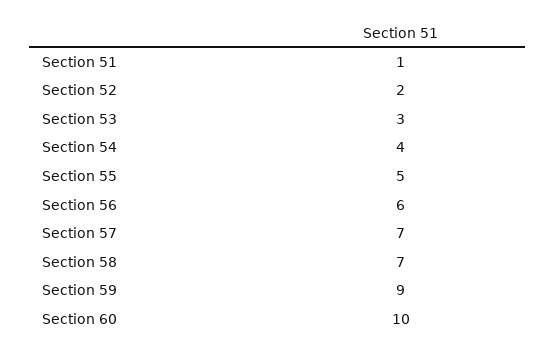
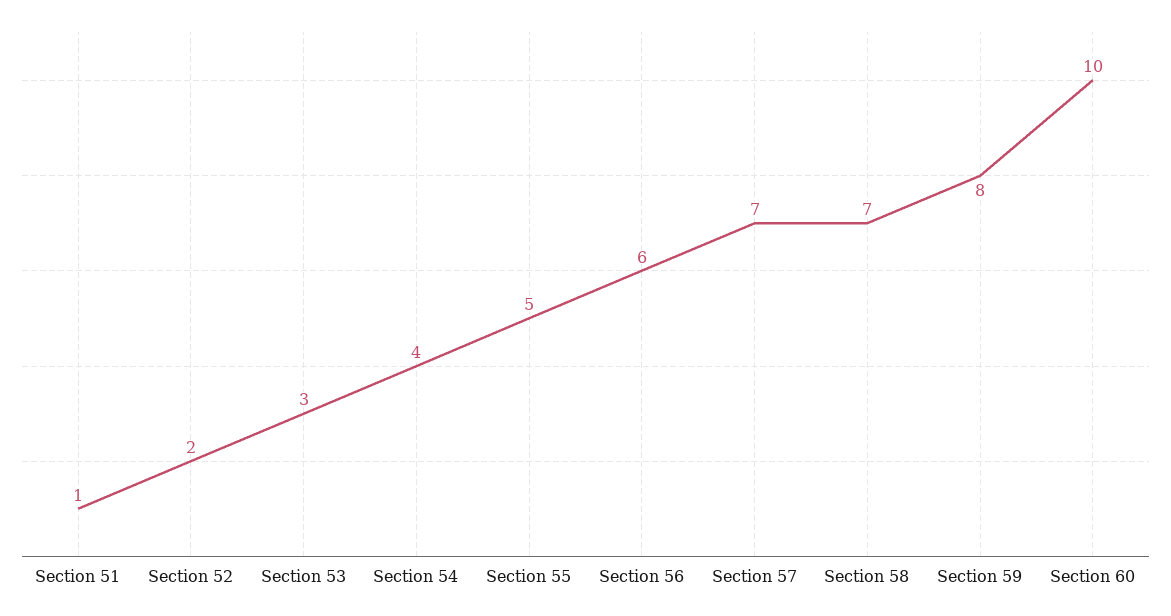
  {
    "Section 51": 1,
    "Section 52": 2,
    "Section 53": 3,
    "Section 54": 4,
    "Section 55": 5,
    "Section 56": 6,
    "Section 57": 7,
    "Section 58": 7,
-   "Section 59": 9,
+   "Section 59": 8,
    "Section 60": 10
  }

